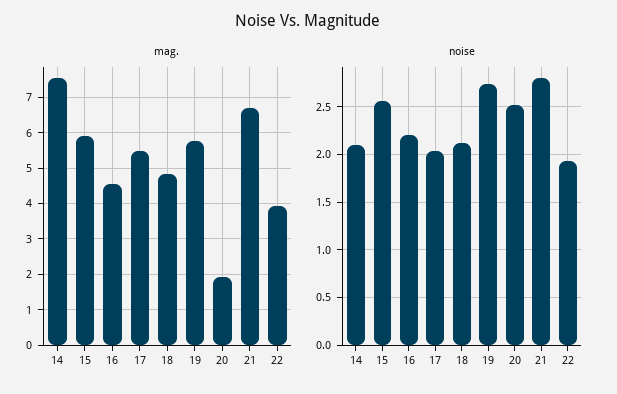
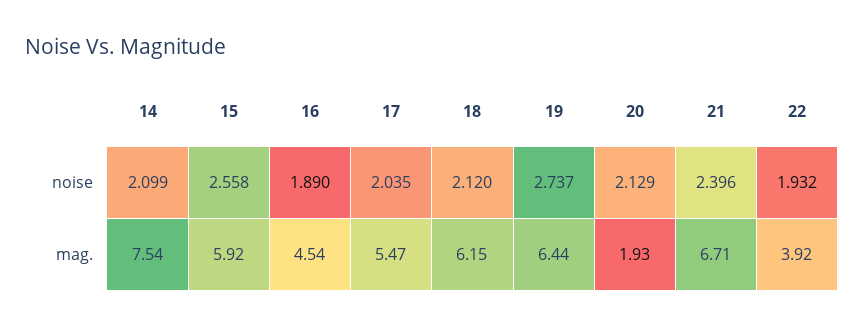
  {
    "mag.": {
      "14": 7.54,
      "15": 5.92,
      "16": 4.54,
      "17": 5.47,
-     "18": 4.8,
+     "18": 6.15,
-     "19": 5.8,
+     "19": 6.44,
      "20": 1.93,
      "21": 6.71,
      "22": 3.92
    },
    "noise": {
      "14": 2.099,
      "15": 2.558,
-     "16": 2.2,
+     "16": 1.89,
      "17": 2.035,
      "18": 2.12,
      "19": 2.737,
-     "20": 2.5,
+     "20": 2.129,
-     "21": 2.8,
+     "21": 2.396,
      "22": 1.932
    }
  }

